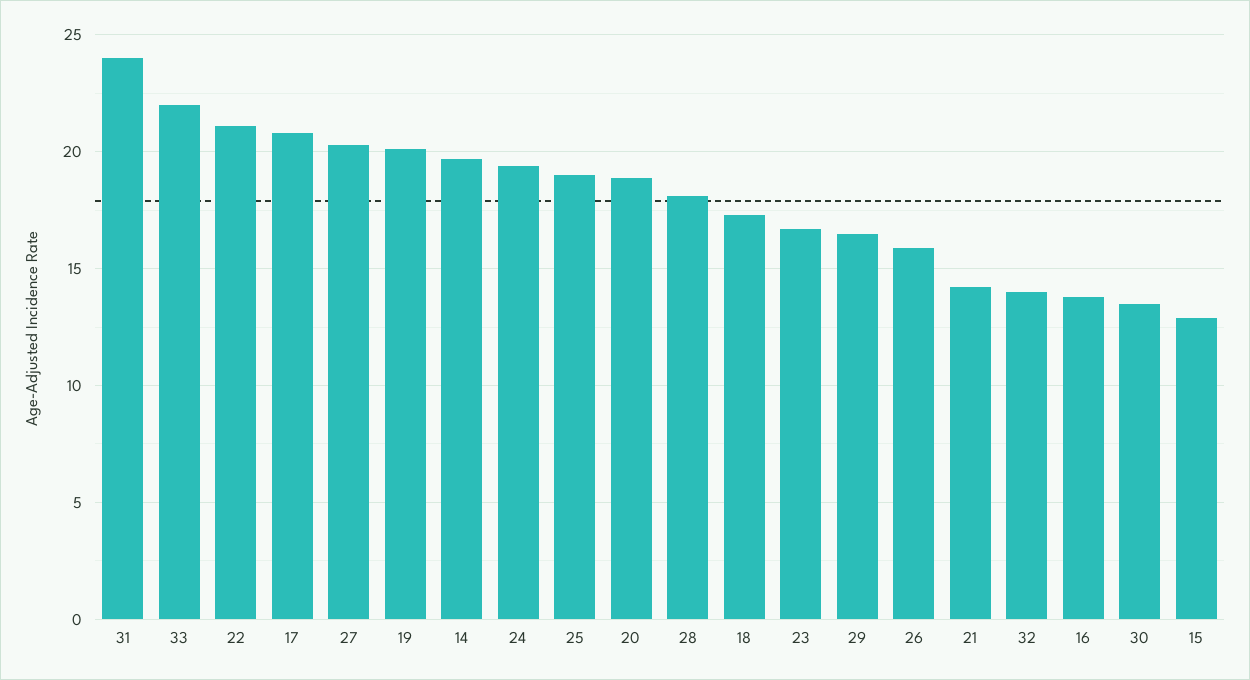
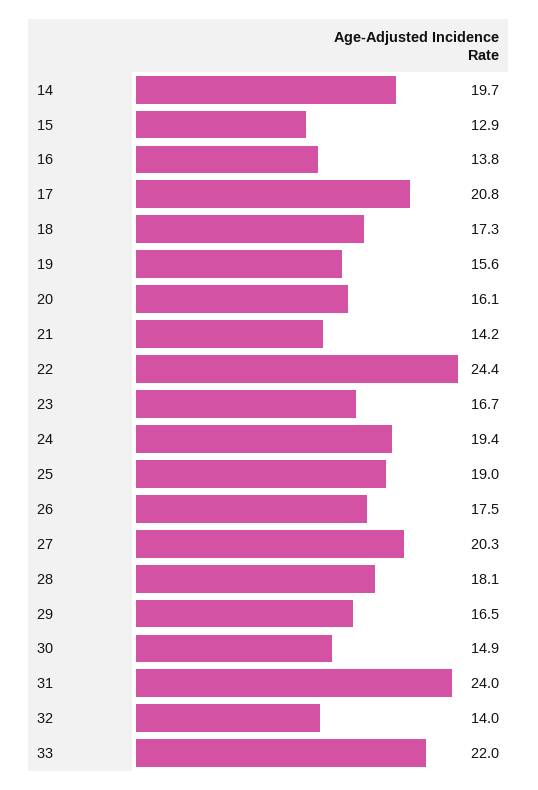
  {
    "31": 24,
    "33": 22,
-   "22": 21,
+   "22": 24.4,
    "17": 20.8,
    "27": 20.3,
-   "19": 20,
+   "19": 15.6,
    "14": 19.7,
    "24": 19.4,
    "25": 19,
-   "20": 19,
+   "20": 16.1,
    "28": 18.1,
    "18": 17.3,
    "23": 16.7,
    "29": 16.5,
-   "26": 16,
+   "26": 17.5,
    "21": 14.2,
    "32": 14,
    "16": 13.8,
-   "30": 13.5,
+   "30": 14.9,
    "15": 12.9
  }

